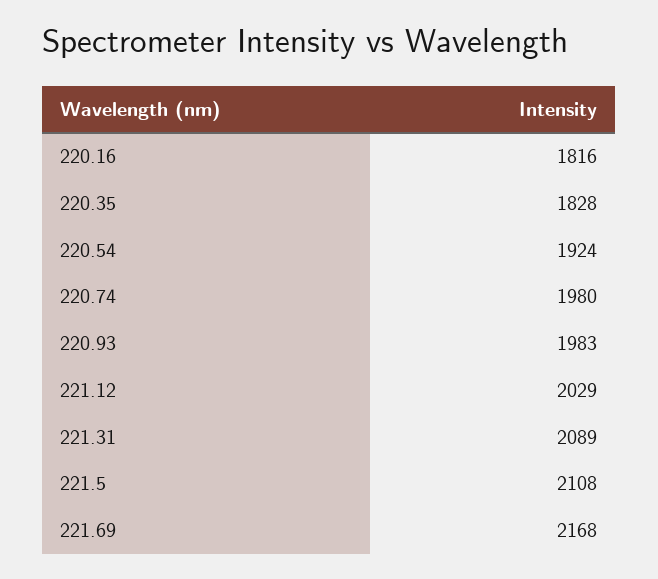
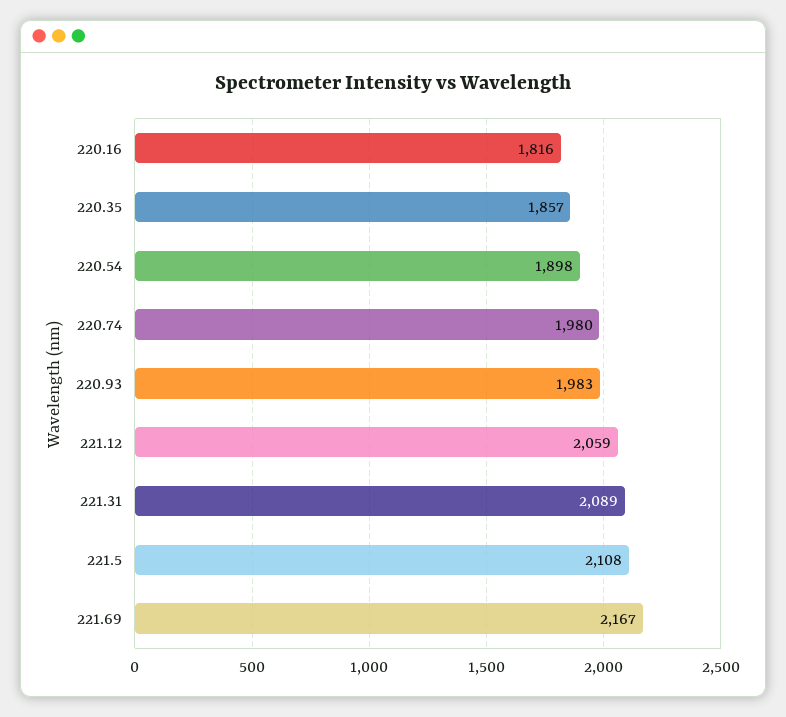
  {
    "220.16": 1816,
-   "220.35": 1828,
+   "220.35": 1857,
-   "220.54": 1924,
+   "220.54": 1898,
    "220.74": 1980,
    "220.93": 1983,
-   "221.12": 2029,
+   "221.12": 2059,
    "221.31": 2089,
    "221.5": 2108,
-   "221.69": 2168
+   "221.69": 2167
  }

